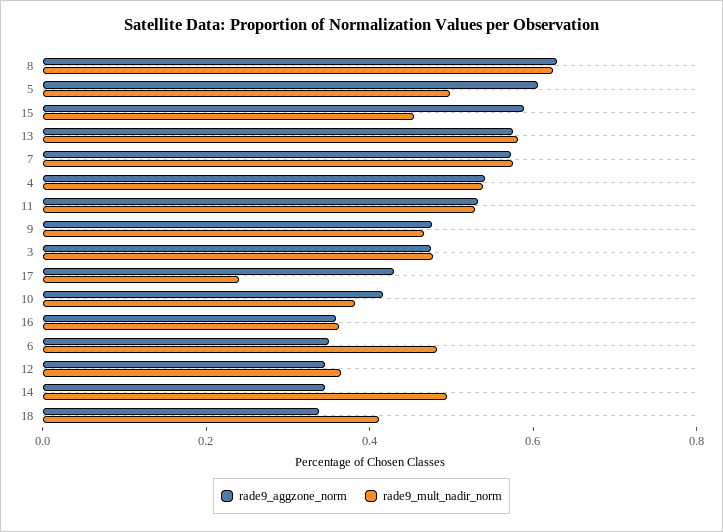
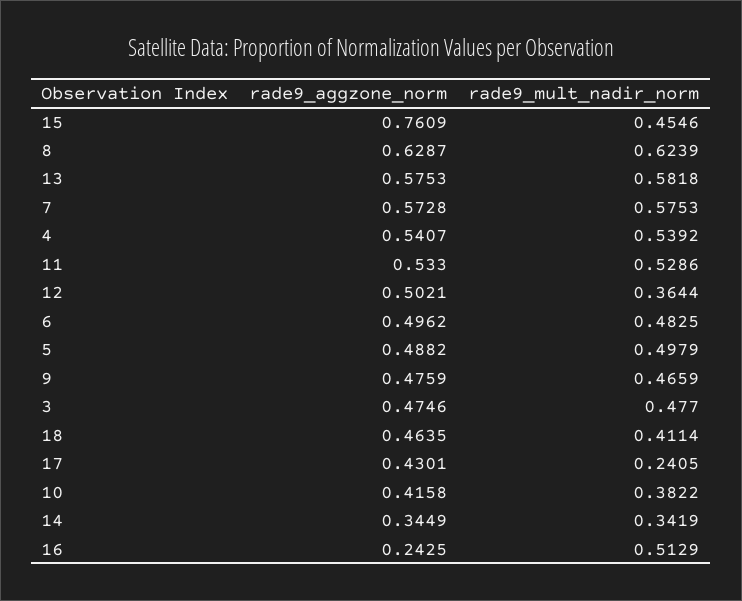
  {
    "rade9_aggzone_norm": {
      "8": 0.6287,
-     "5": 0.6,
+     "5": 0.4882,
-     "15": 0.6,
+     "15": 0.7609,
      "13": 0.5753,
      "7": 0.5728,
      "4": 0.5407,
      "11": 0.533,
      "9": 0.4759,
      "3": 0.4746,
      "17": 0.4301,
      "10": 0.4158,
-     "16": 0.35,
+     "16": 0.2425,
-     "6": 0.35,
+     "6": 0.4962,
-     "12": 0.35,
+     "12": 0.5021,
      "14": 0.3449,
-     "18": 0.35
+     "18": 0.4635
    },
    "rade9_mult_nadir_norm": {
      "8": 0.6239,
      "5": 0.4979,
      "15": 0.4546,
      "13": 0.5818,
      "7": 0.5753,
      "4": 0.5392,
      "11": 0.5286,
      "9": 0.4659,
      "3": 0.477,
      "17": 0.2405,
      "10": 0.3822,
-     "16": 0.35,
+     "16": 0.5129,
      "6": 0.4825,
      "12": 0.3644,
-     "14": 0.5,
+     "14": 0.3419,
      "18": 0.4114
    }
  }

